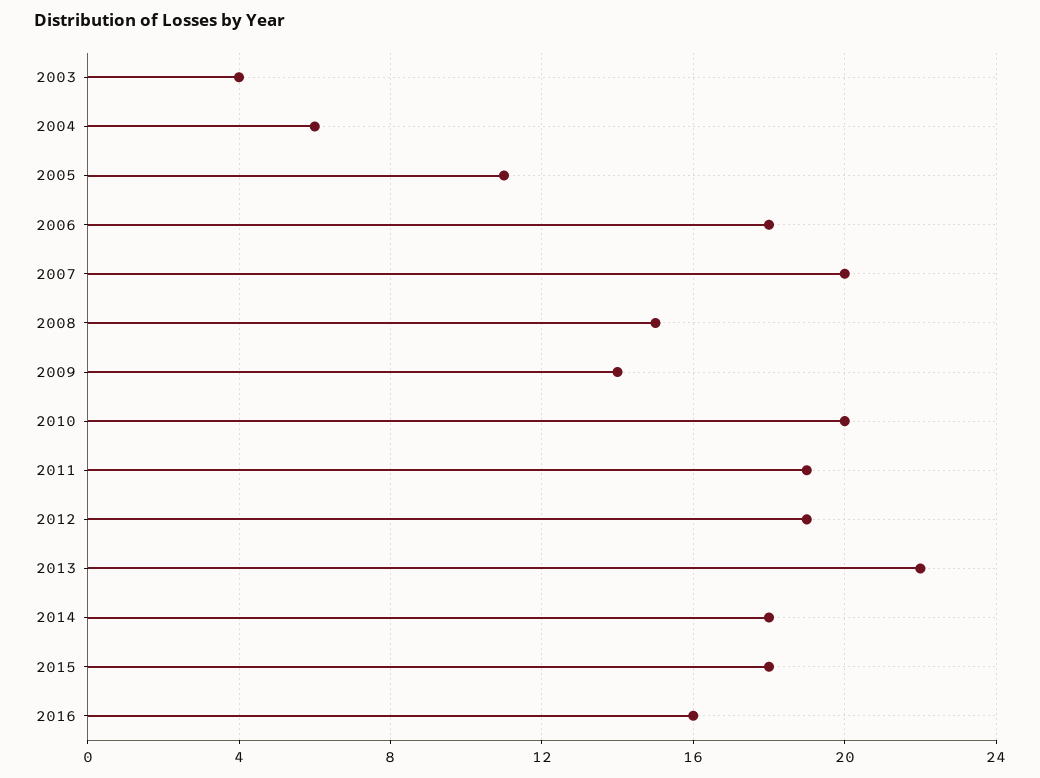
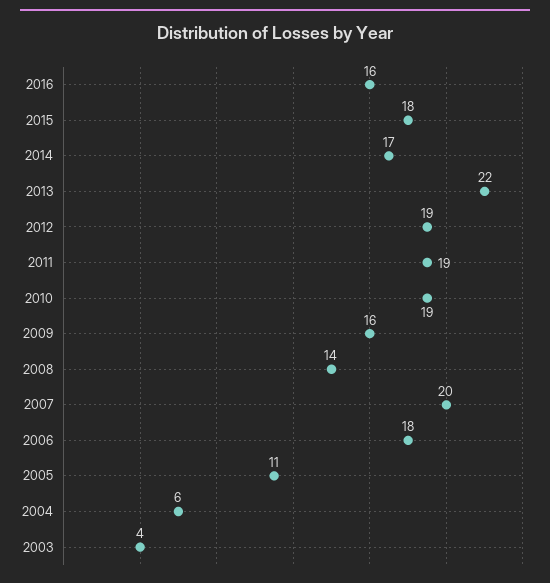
  {
    "2003": 4,
    "2004": 6,
    "2005": 11,
    "2006": 18,
    "2007": 20,
-   "2008": 15,
+   "2008": 14,
-   "2009": 14,
+   "2009": 16,
-   "2010": 20,
+   "2010": 19,
    "2011": 19,
    "2012": 19,
    "2013": 22,
-   "2014": 18,
+   "2014": 17,
    "2015": 18,
    "2016": 16
  }

